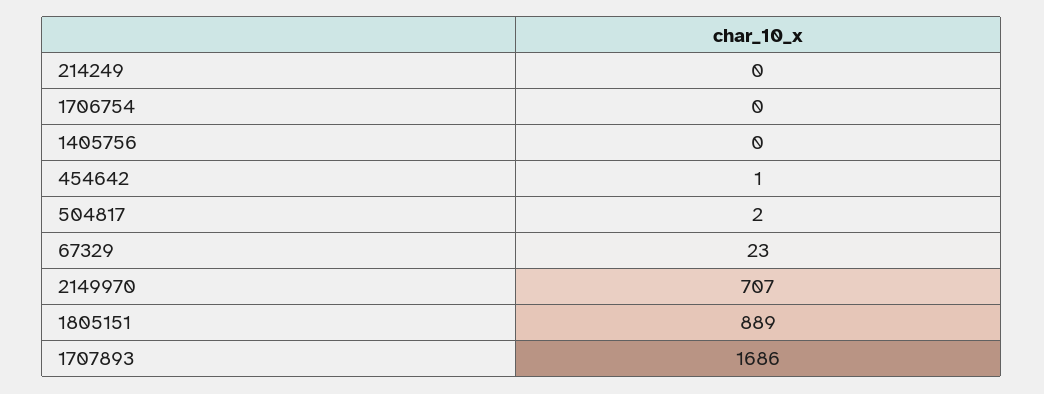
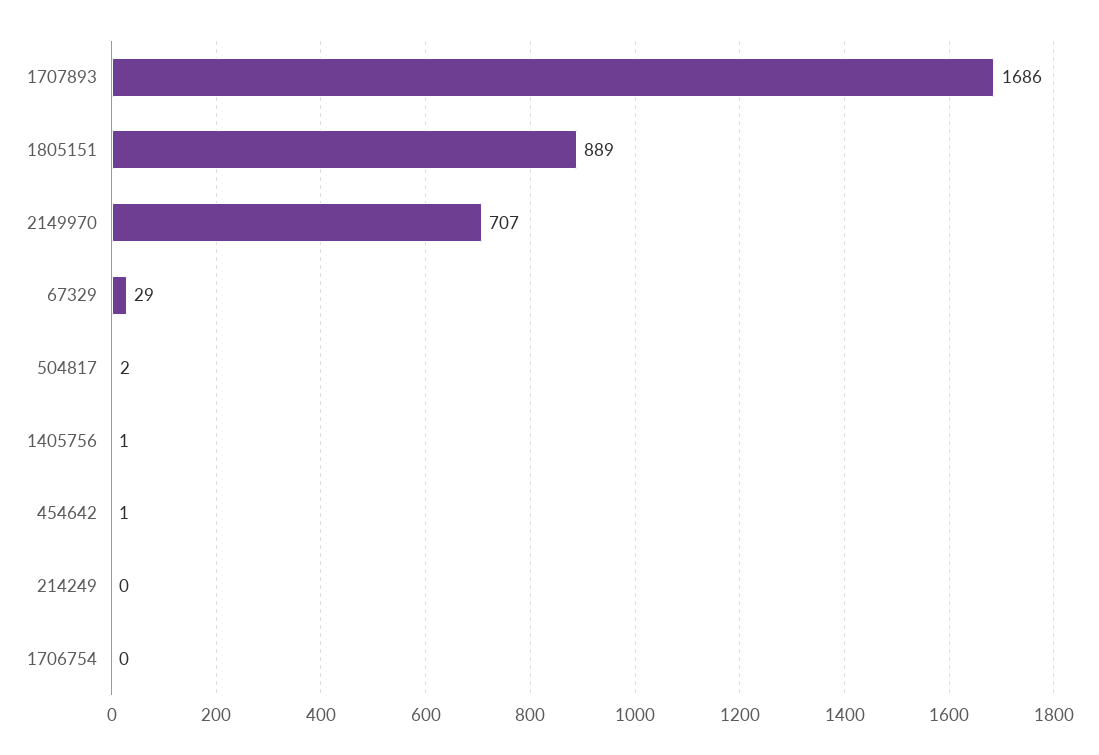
  {
    "214249": 0,
    "1706754": 0,
-   "1405756": 0,
+   "1405756": 1,
    "454642": 1,
    "504817": 2,
-   "67329": 23,
+   "67329": 29,
    "2149970": 707,
    "1805151": 889,
    "1707893": 1686
  }

